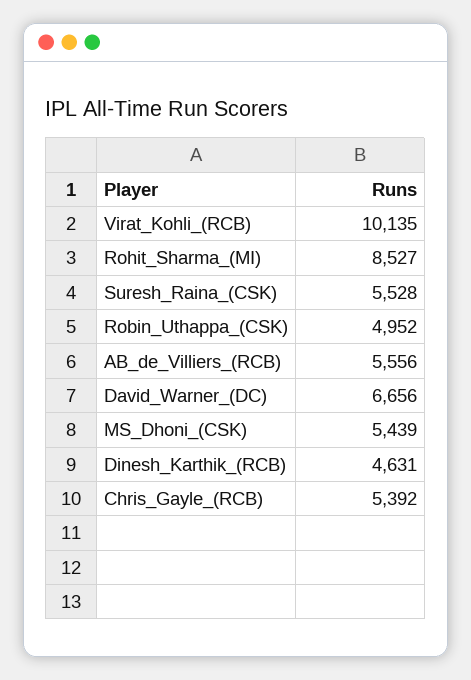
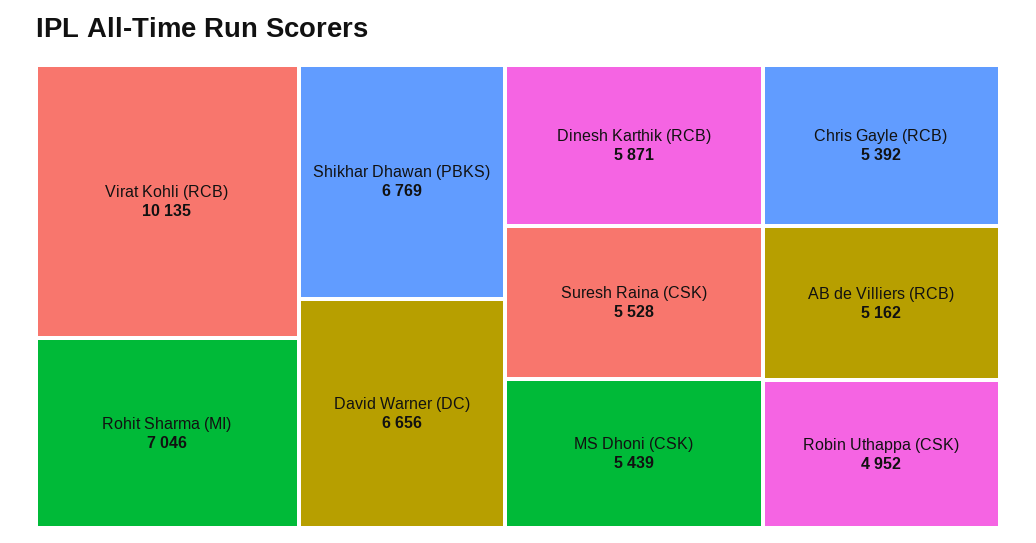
  {
    "Virat_Kohli_(RCB)": 10135,
-   "Rohit_Sharma_(MI)": 8527,
+   "Rohit_Sharma_(MI)": 7046,
    "Suresh_Raina_(CSK)": 5528,
    "Robin_Uthappa_(CSK)": 4952,
-   "AB_de_Villiers_(RCB)": 5556,
+   "AB_de_Villiers_(RCB)": 5162,
    "David_Warner_(DC)": 6656,
    "MS_Dhoni_(CSK)": 5439,
-   "Dinesh_Karthik_(RCB)": 4631,
+   "Dinesh_Karthik_(RCB)": 5871,
-   "Chris_Gayle_(RCB)": 5392
+   "Chris_Gayle_(RCB)": 5392,
+   "Shikhar Dhawan (PBKS)": 6769
  }

